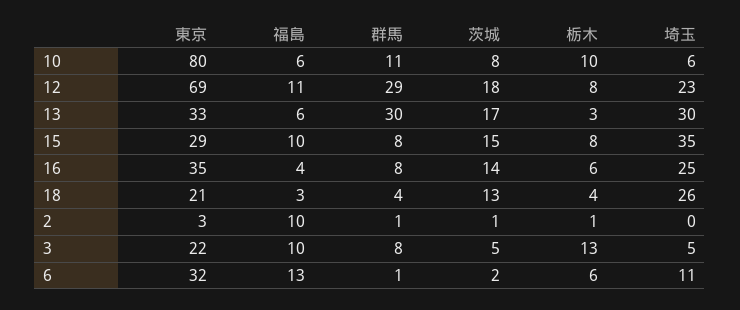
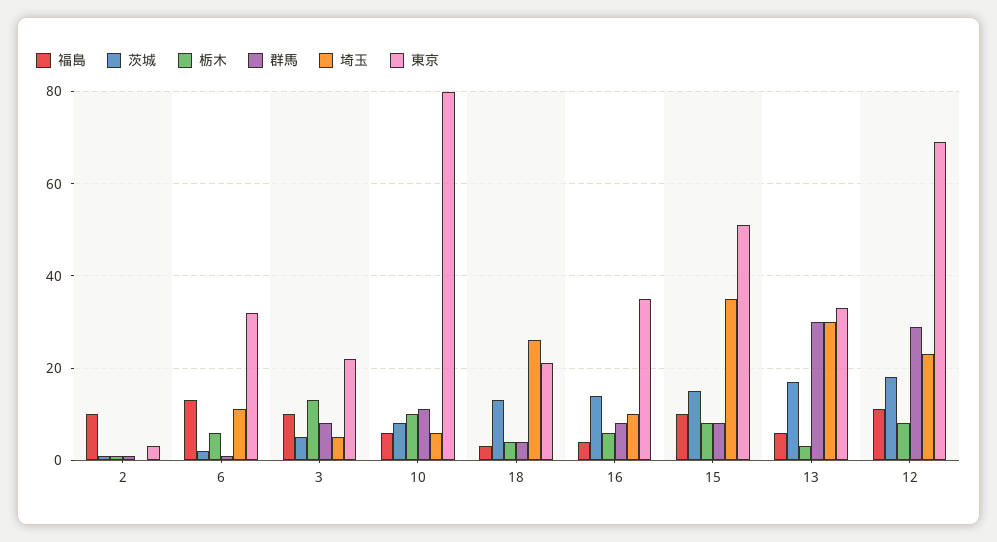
  {
    "東京": {
      "10": 80,
      "12": 69,
      "13": 33,
-     "15": 29,
+     "15": 50,
      "16": 35,
      "18": 21,
      "2": 3,
      "3": 22,
      "6": 32
    },
    "福島": {
      "10": 6,
      "12": 11,
      "13": 6,
      "15": 10,
      "16": 4,
      "18": 3,
      "2": 10,
      "3": 10,
      "6": 13
    },
    "群馬": {
      "10": 11,
      "12": 29,
      "13": 30,
      "15": 8,
      "16": 8,
      "18": 4,
      "2": 1,
      "3": 8,
      "6": 1
    },
    "茨城": {
      "10": 8,
      "12": 18,
      "13": 17,
      "15": 15,
      "16": 14,
      "18": 13,
      "2": 1,
      "3": 5,
      "6": 2
    },
    "栃木": {
      "10": 10,
      "12": 8,
      "13": 3,
      "15": 8,
      "16": 6,
      "18": 4,
      "2": 1,
      "3": 13,
      "6": 6
    },
    "埼玉": {
      "10": 6,
      "12": 23,
      "13": 30,
      "15": 35,
-     "16": 25,
+     "16": 10,
      "18": 26,
      "2": 0,
      "3": 5,
      "6": 11
    }
  }

